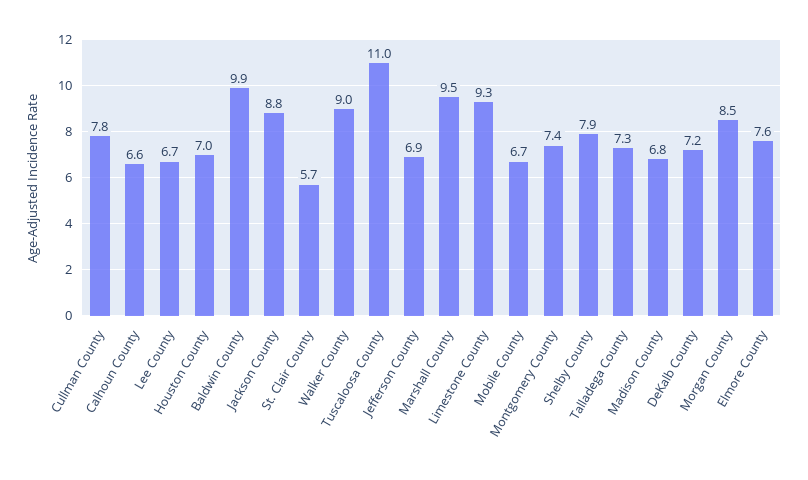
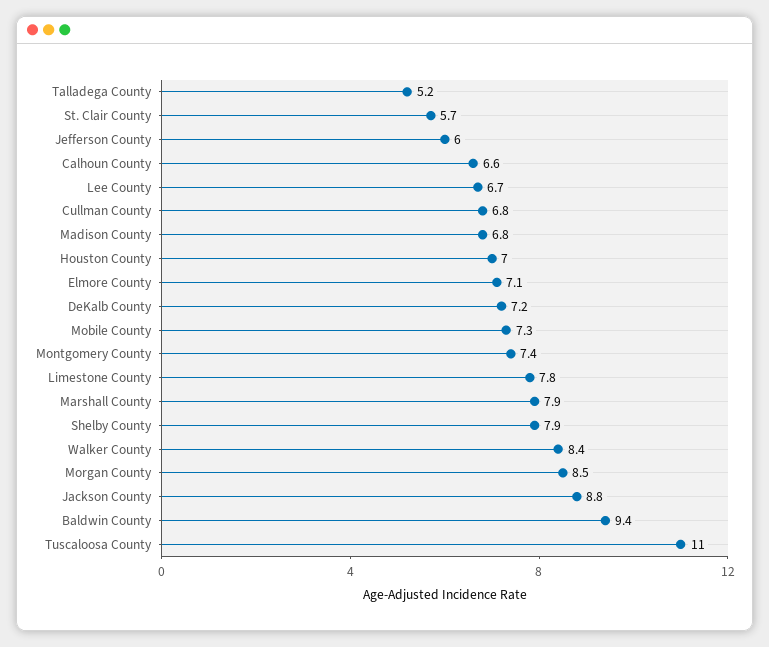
  {
-   "Cullman County": 7.8,
+   "Cullman County": 6.8,
    "Calhoun County": 6.6,
    "Lee County": 6.7,
    "Houston County": 7,
-   "Baldwin County": 9.9,
+   "Baldwin County": 9.4,
    "Jackson County": 8.8,
    "St. Clair County": 5.7,
-   "Walker County": 9,
+   "Walker County": 8.4,
    "Tuscaloosa County": 11,
-   "Jefferson County": 6.9,
+   "Jefferson County": 6,
-   "Marshall County": 9.5,
+   "Marshall County": 7.9,
-   "Limestone County": 9.3,
+   "Limestone County": 7.8,
-   "Mobile County": 6.7,
+   "Mobile County": 7.3,
    "Montgomery County": 7.4,
    "Shelby County": 7.9,
-   "Talladega County": 7.3,
+   "Talladega County": 5.2,
    "Madison County": 6.8,
    "DeKalb County": 7.2,
    "Morgan County": 8.5,
-   "Elmore County": 7.6
+   "Elmore County": 7.1
  }

